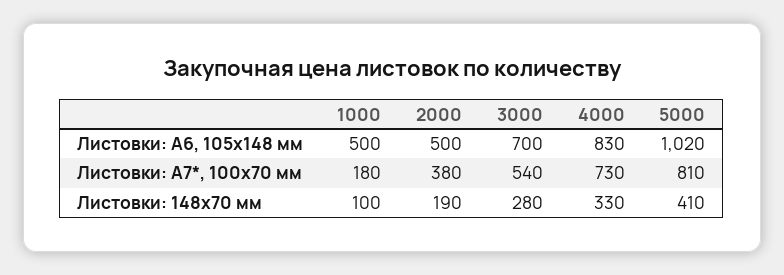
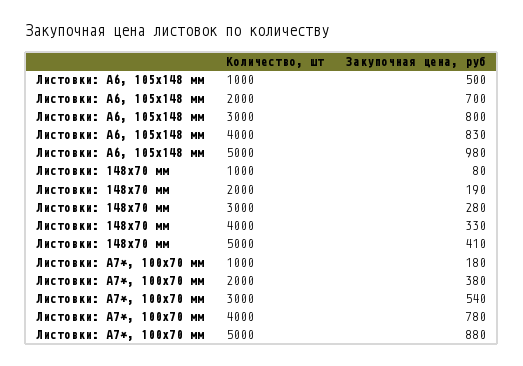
  {
    "1000": {
      "Листовки: А6, 105x148 мм": 500,
      "Листовки: А7*, 100x70 мм": 180,
-     "Листовки: 148х70 мм": 100
+     "Листовки: 148х70 мм": 80
    },
    "2000": {
-     "Листовки: А6, 105x148 мм": 500,
+     "Листовки: А6, 105x148 мм": 700,
      "Листовки: А7*, 100x70 мм": 380,
      "Листовки: 148х70 мм": 190
    },
    "3000": {
-     "Листовки: А6, 105x148 мм": 700,
+     "Листовки: А6, 105x148 мм": 800,
      "Листовки: А7*, 100x70 мм": 540,
      "Листовки: 148х70 мм": 280
    },
    "4000": {
      "Листовки: А6, 105x148 мм": 830,
-     "Листовки: А7*, 100x70 мм": 730,
+     "Листовки: А7*, 100x70 мм": 780,
      "Листовки: 148х70 мм": 330
    },
    "5000": {
-     "Листовки: А6, 105x148 мм": 1020,
+     "Листовки: А6, 105x148 мм": 980,
-     "Листовки: А7*, 100x70 мм": 810,
+     "Листовки: А7*, 100x70 мм": 880,
      "Листовки: 148х70 мм": 410
    }
  }

